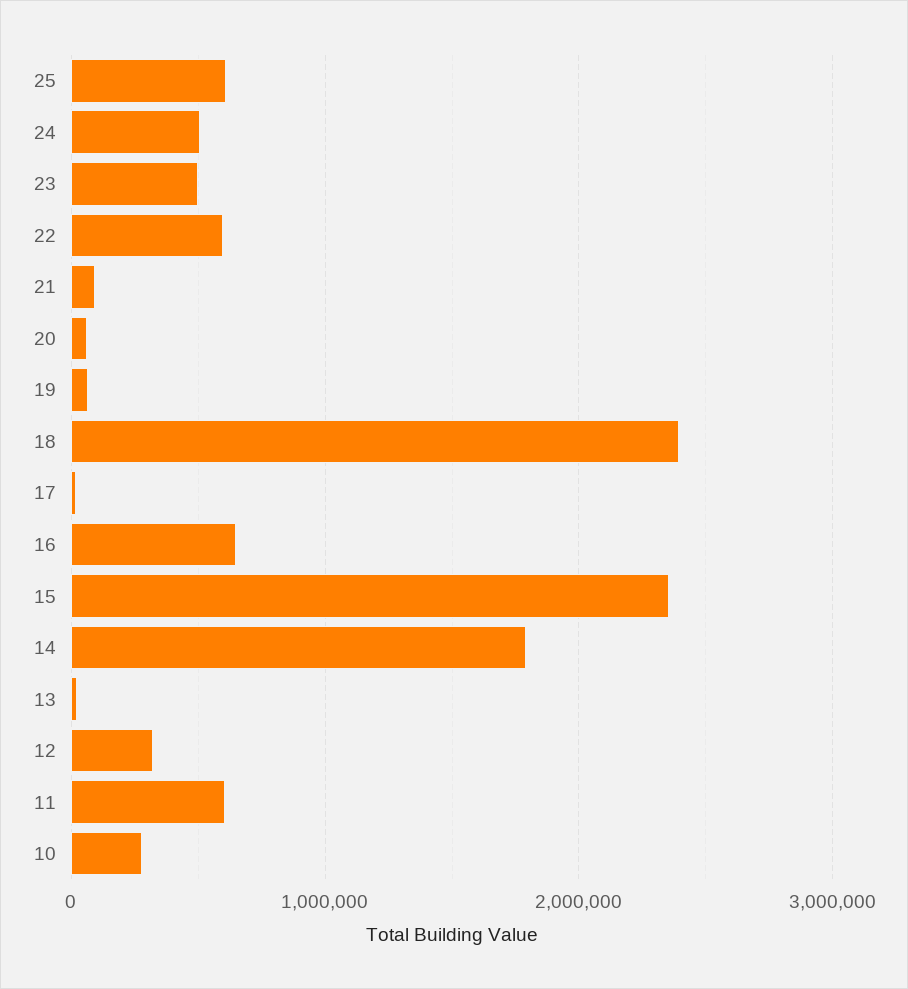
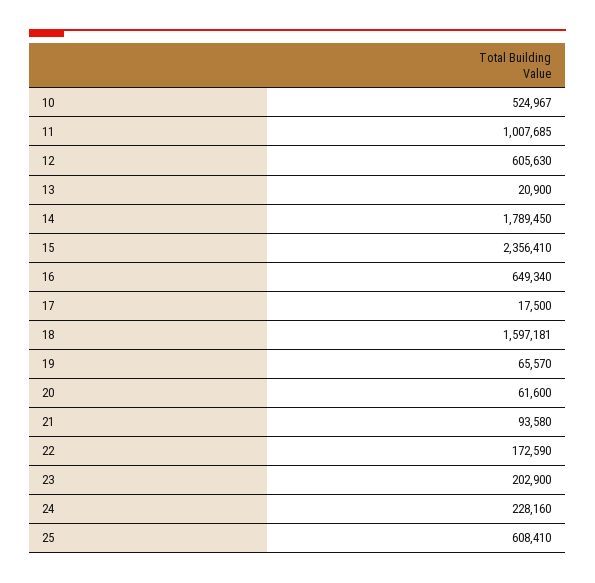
  {
    "25": 608410,
-   "24": 500000,
+   "24": 228160,
-   "23": 500000,
+   "23": 202900,
-   "22": 600000,
+   "22": 172590,
    "21": 93580,
    "20": 61600,
    "19": 65570,
-   "18": 2400000,
+   "18": 1597181,
    "17": 17500,
    "16": 649340,
    "15": 2356410,
    "14": 1789450,
    "13": 20900,
-   "12": 300000,
+   "12": 605630,
-   "11": 600000,
+   "11": 1007685,
-   "10": 300000
+   "10": 524967
  }

